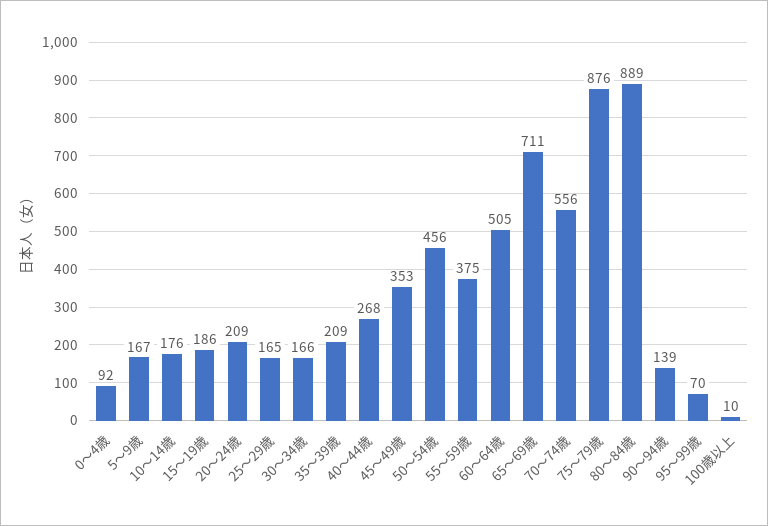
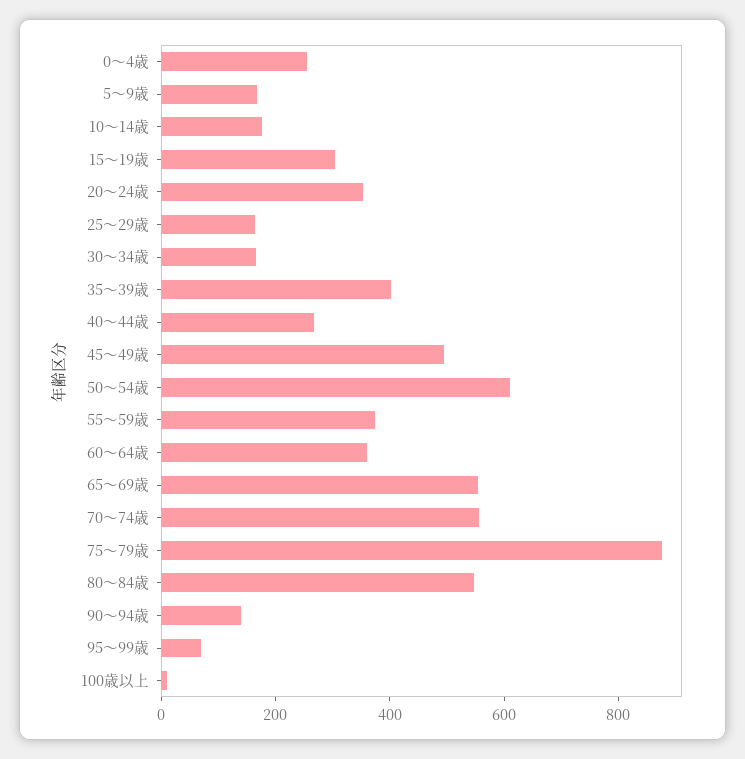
  {
-   "0～4歳": 92,
+   "0～4歳": 250,
    "5～9歳": 167,
    "10～14歳": 176,
-   "15～19歳": 186,
+   "15～19歳": 300,
-   "20～24歳": 209,
+   "20～24歳": 350,
    "25～29歳": 165,
    "30～34歳": 166,
-   "35～39歳": 209,
+   "35～39歳": 400,
    "40～44歳": 268,
-   "45～49歳": 353,
+   "45～49歳": 500,
-   "50～54歳": 456,
+   "50～54歳": 600,
    "55～59歳": 375,
-   "60～64歳": 505,
+   "60～64歳": 350,
-   "65～69歳": 711,
+   "65～69歳": 550,
    "70～74歳": 556,
    "75～79歳": 876,
-   "80～84歳": 889,
+   "80～84歳": 550,
    "90～94歳": 139,
    "95～99歳": 70,
    "100歳以上": 10
  }

